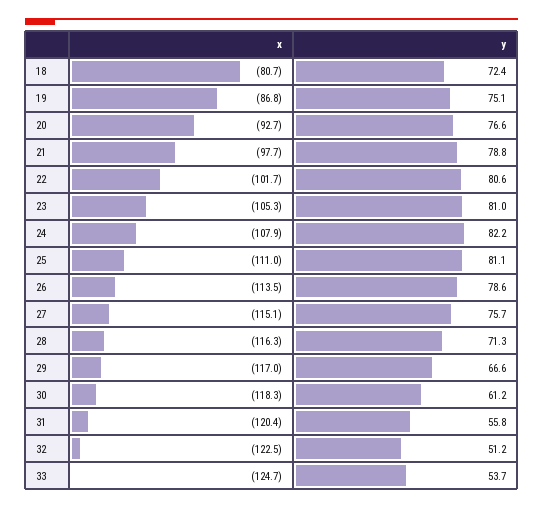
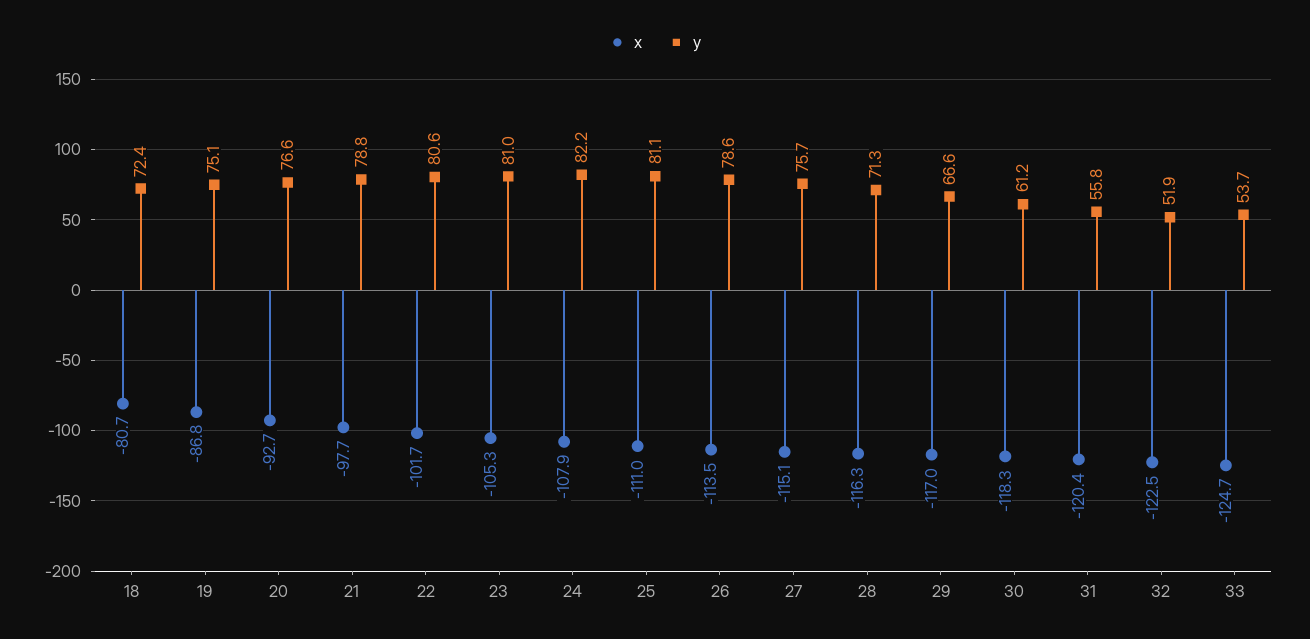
  {
    "x": {
      "18": -80.7,
      "19": -86.8,
      "20": -92.7,
      "21": -97.7,
      "22": -101.7,
      "23": -105.3,
      "24": -107.9,
      "25": -111,
      "26": -113.5,
      "27": -115.1,
      "28": -116.3,
      "29": -117,
      "30": -118.3,
      "31": -120.4,
      "32": -122.5,
      "33": -124.7
    },
    "y": {
      "18": 72.4,
      "19": 75.1,
      "20": 76.6,
      "21": 78.8,
      "22": 80.6,
      "23": 81,
      "24": 82.2,
      "25": 81.1,
      "26": 78.6,
      "27": 75.7,
      "28": 71.3,
      "29": 66.6,
      "30": 61.2,
      "31": 55.8,
-     "32": 51.2,
+     "32": 51.9,
      "33": 53.7
    }
  }

